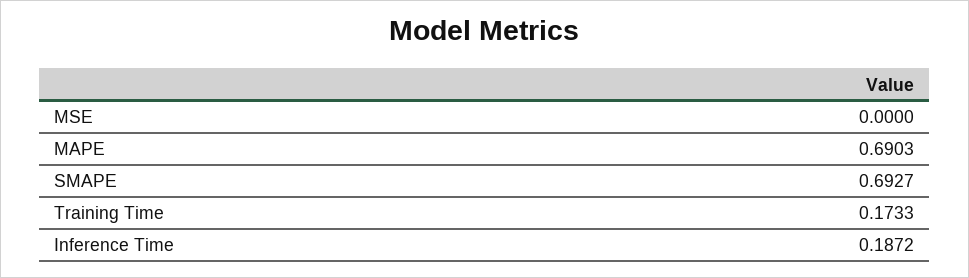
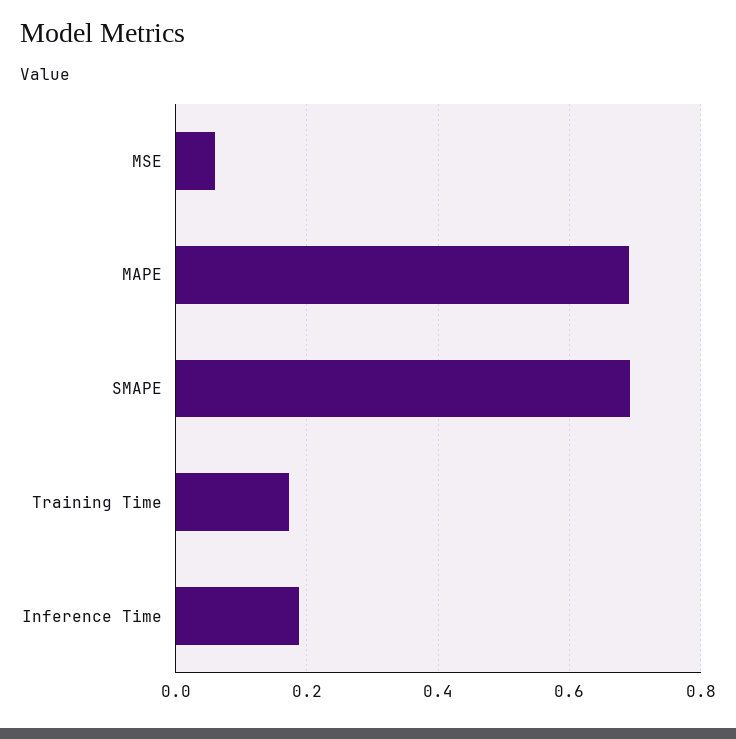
  {
-   "MSE": 0,
+   "MSE": 0.06,
    "MAPE": 0.6903,
    "SMAPE": 0.6927,
    "Training Time": 0.1733,
    "Inference Time": 0.1872
  }

